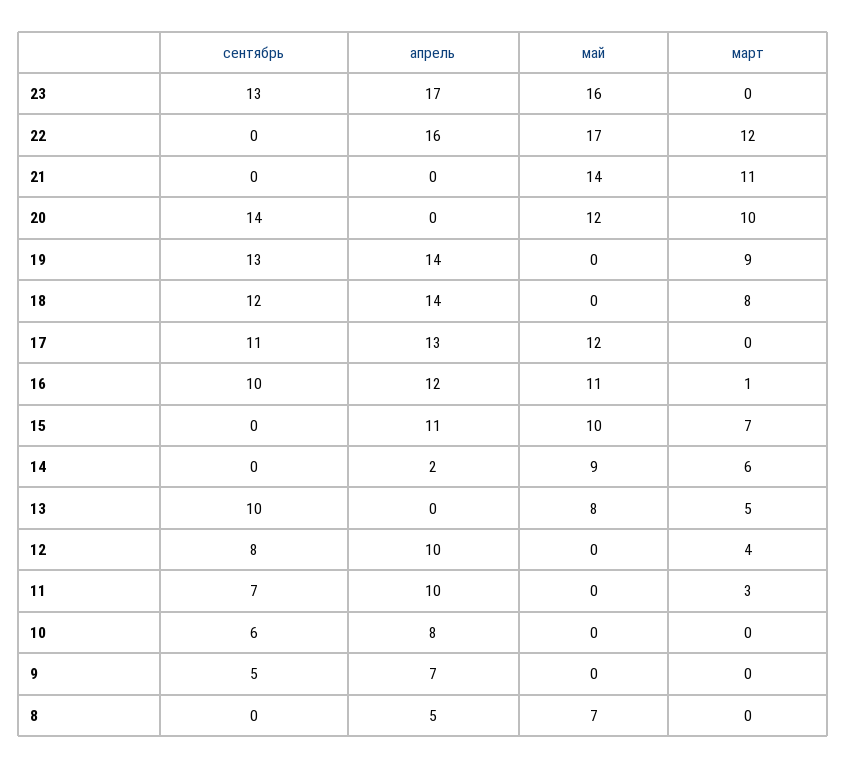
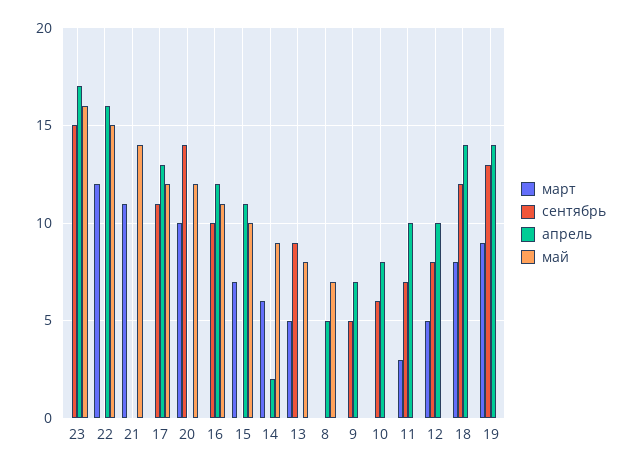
  {
    "сентябрь": {
-     "23": 13,
+     "23": 15,
      "22": 0,
      "21": 0,
      "20": 14,
      "19": 13,
      "18": 12,
      "17": 11,
      "16": 10,
      "15": 0,
      "14": 0,
-     "13": 10,
+     "13": 9,
      "12": 8,
      "11": 7,
      "10": 6,
      "9": 5,
      "8": 0
    },
    "апрель": {
      "23": 17,
      "22": 16,
      "21": 0,
      "20": 0,
      "19": 14,
      "18": 14,
      "17": 13,
      "16": 12,
      "15": 11,
      "14": 2,
      "13": 0,
      "12": 10,
      "11": 10,
      "10": 8,
      "9": 7,
      "8": 5
    },
    "май": {
      "23": 16,
-     "22": 17,
+     "22": 15,
      "21": 14,
      "20": 12,
      "19": 0,
      "18": 0,
      "17": 12,
      "16": 11,
      "15": 10,
      "14": 9,
      "13": 8,
      "12": 0,
      "11": 0,
      "10": 0,
      "9": 0,
      "8": 7
    },
    "март": {
      "23": 0,
      "22": 12,
      "21": 11,
      "20": 10,
      "19": 9,
      "18": 8,
      "17": 0,
-     "16": 1,
+     "16": 0,
      "15": 7,
      "14": 6,
      "13": 5,
-     "12": 4,
+     "12": 5,
      "11": 3,
      "10": 0,
      "9": 0,
      "8": 0
    }
  }

